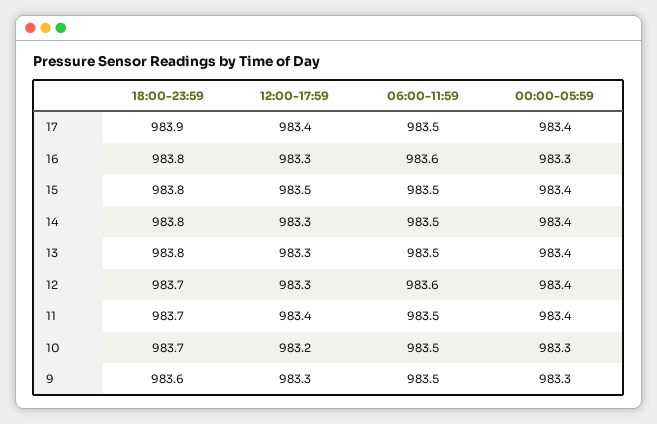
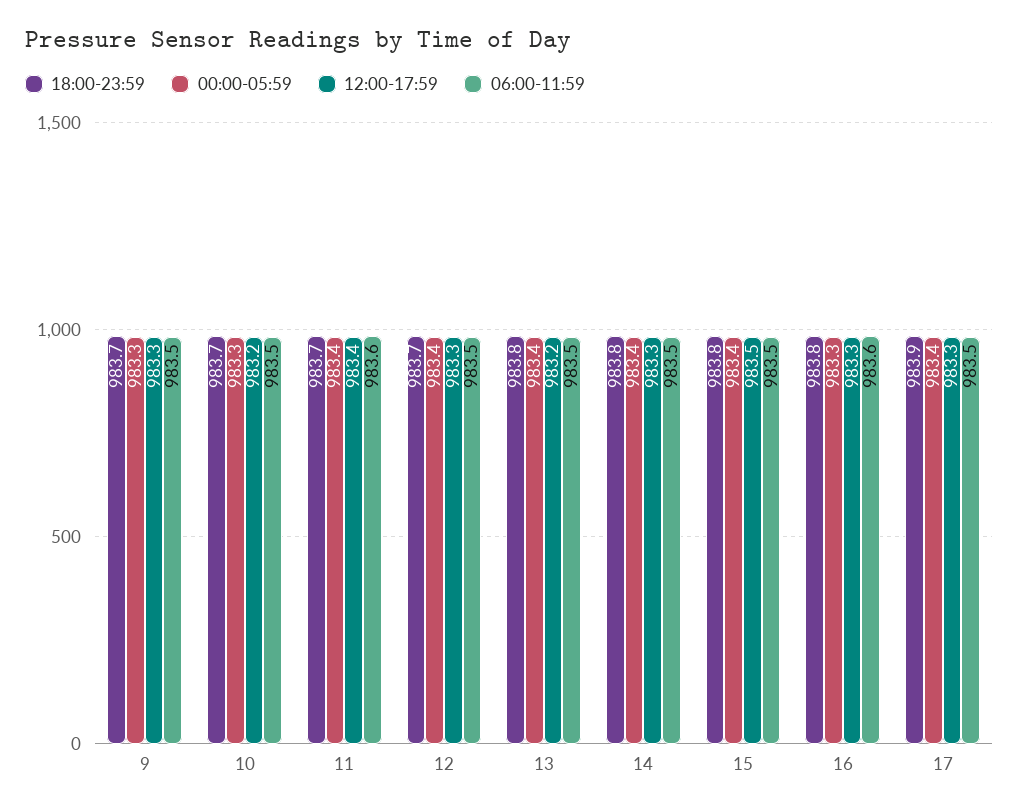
  {
    "18:00-23:59": {
      "17": 983.9,
      "16": 983.8,
      "15": 983.8,
      "14": 983.8,
      "13": 983.8,
      "12": 983.7,
      "11": 983.7,
      "10": 983.7,
-     "9": 983.6
+     "9": 983.7
    },
    "12:00-17:59": {
-     "17": 983.4,
+     "17": 983.3,
      "16": 983.3,
      "15": 983.5,
      "14": 983.3,
-     "13": 983.3,
+     "13": 983.2,
      "12": 983.3,
      "11": 983.4,
      "10": 983.2,
      "9": 983.3
    },
    "06:00-11:59": {
      "17": 983.5,
      "16": 983.6,
      "15": 983.5,
      "14": 983.5,
      "13": 983.5,
-     "12": 983.6,
+     "12": 983.5,
-     "11": 983.5,
+     "11": 983.6,
      "10": 983.5,
      "9": 983.5
    },
    "00:00-05:59": {
      "17": 983.4,
      "16": 983.3,
      "15": 983.4,
      "14": 983.4,
      "13": 983.4,
      "12": 983.4,
      "11": 983.4,
      "10": 983.3,
      "9": 983.3
    }
  }

